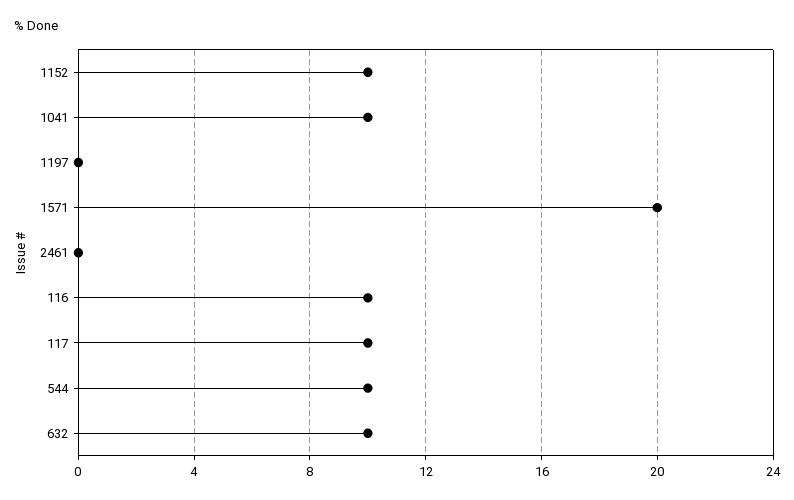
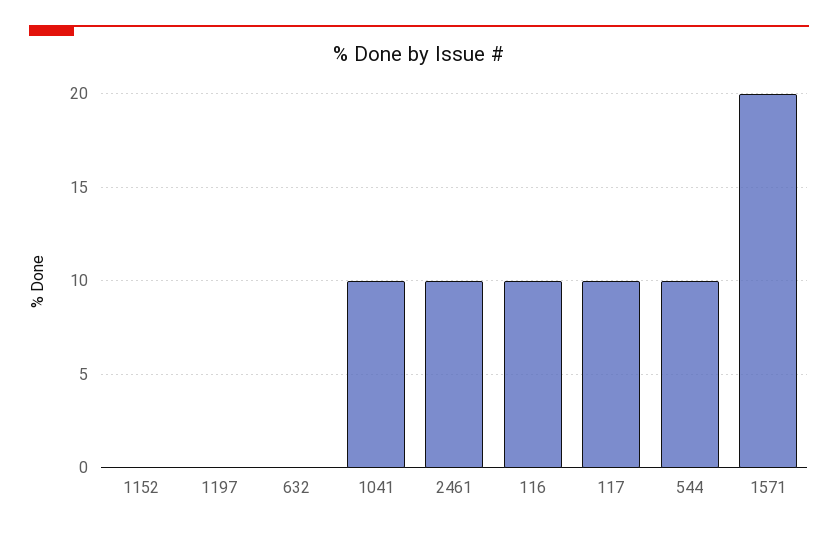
  {
-   "1152": 10,
+   "1152": 0,
    "1041": 10,
    "1197": 0,
    "1571": 20,
-   "2461": 0,
+   "2461": 10,
    "116": 10,
    "117": 10,
    "544": 10,
-   "632": 10
+   "632": 0
  }

